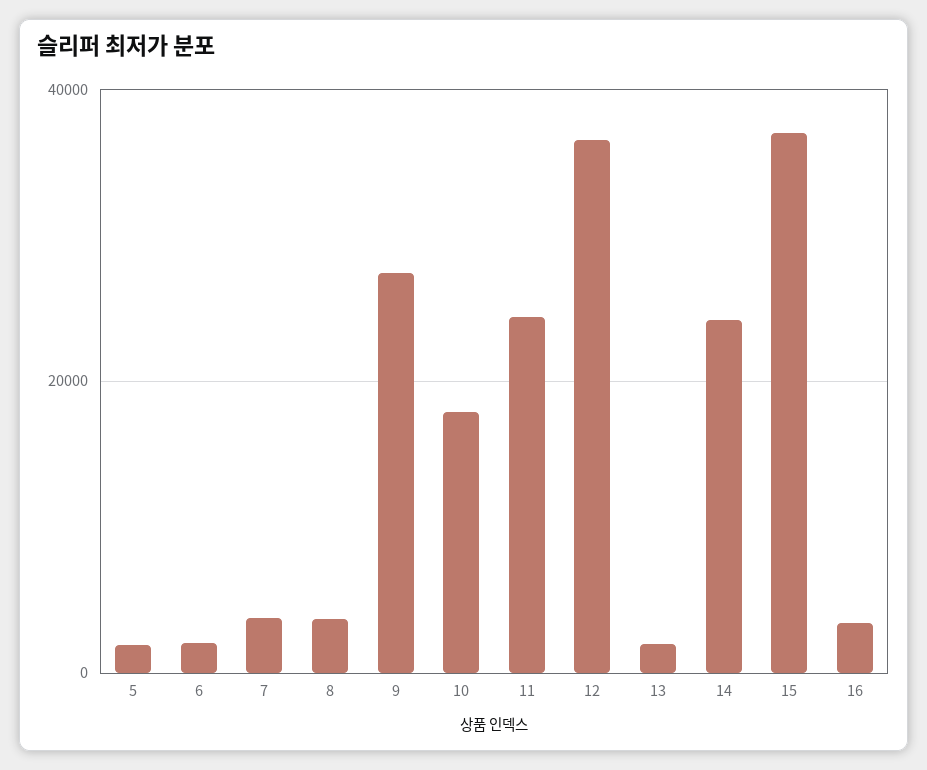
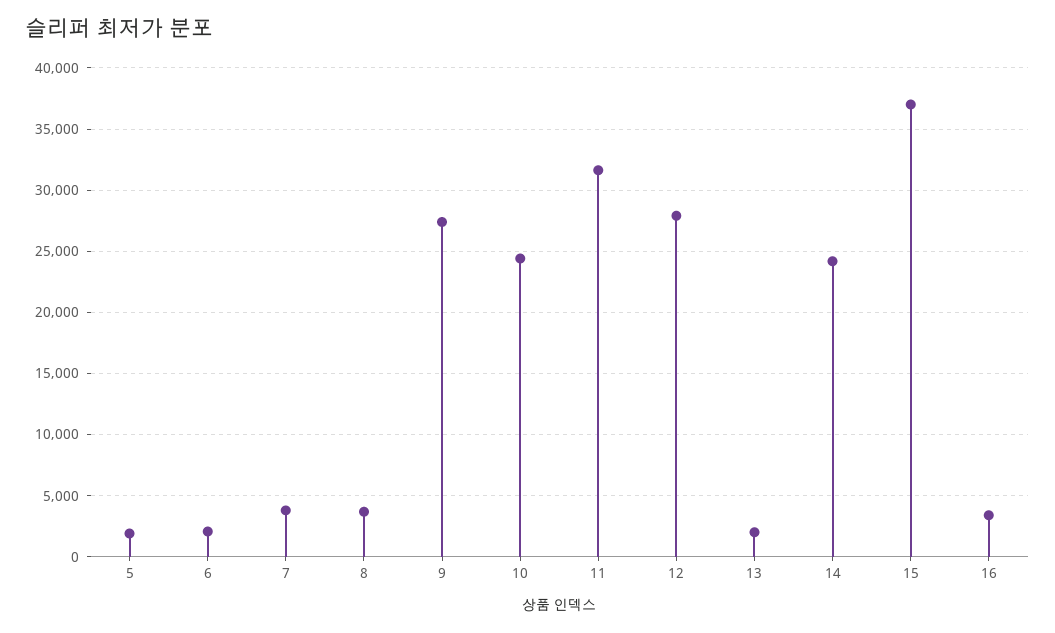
  {
    "5": 2000,
    "6": 2000,
    "7": 4000,
    "8": 3500,
    "9": 27500,
-   "10": 18000,
+   "10": 24500,
-   "11": 24000,
+   "11": 31500,
-   "12": 36000,
+   "12": 28000,
    "13": 2000,
    "14": 24000,
    "15": 37000,
    "16": 3500
  }

